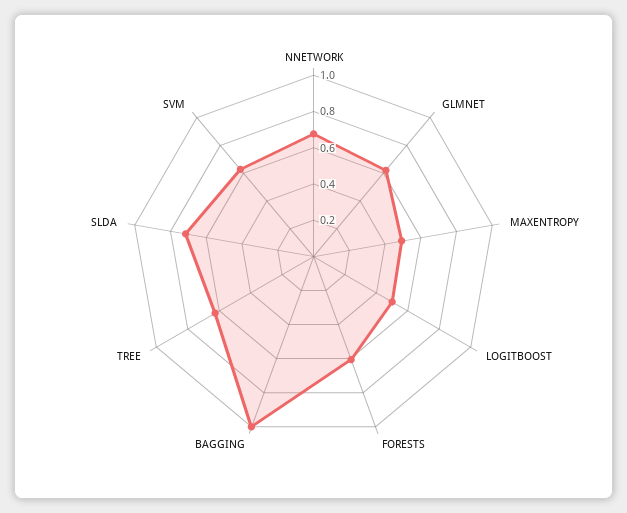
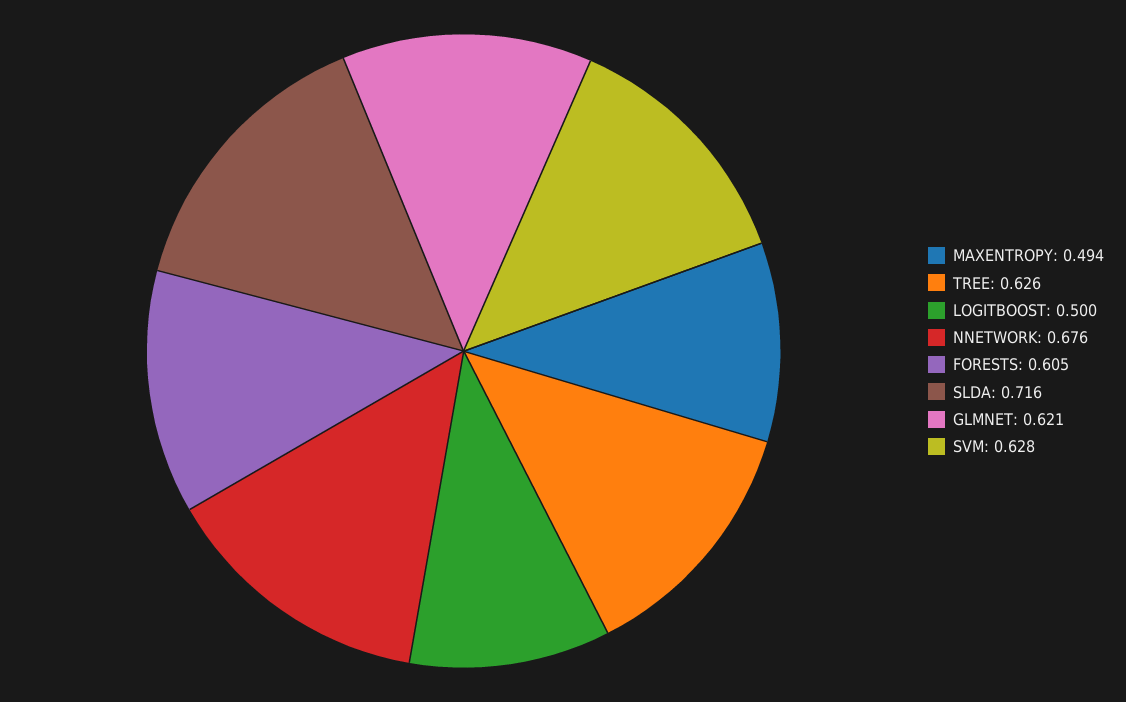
  {
    "NNETWORK": 0.676,
    "GLMNET": 0.621,
    "MAXENTROPY": 0.494,
    "LOGITBOOST": 0.5,
    "FORESTS": 0.605,
-   "BAGGING": 1,
    "TREE": 0.626,
    "SLDA": 0.716,
    "SVM": 0.628
  }

